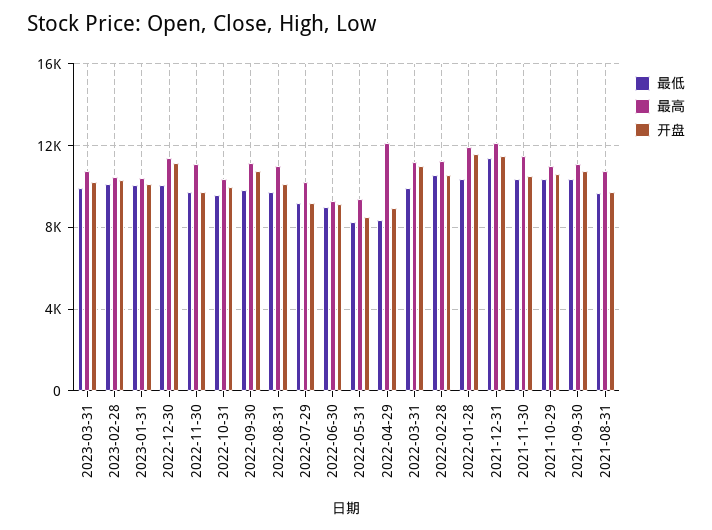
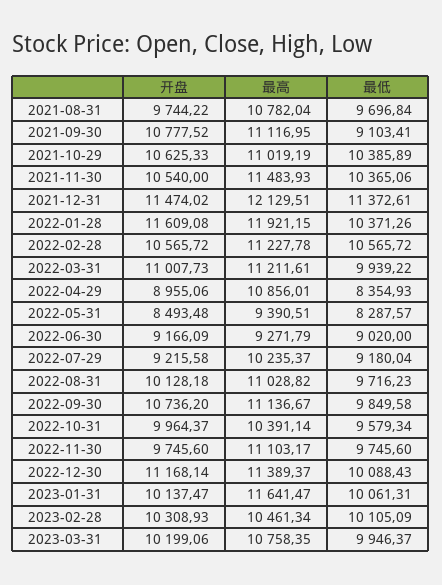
  {
    "最低": {
      "2023-03-31": 9946.37,
      "2023-02-28": 10105.09,
      "2023-01-31": 10061.31,
      "2022-12-30": 10088.43,
      "2022-11-30": 9745.6,
      "2022-10-31": 9579.34,
      "2022-09-30": 9849.58,
      "2022-08-31": 9716.23,
      "2022-07-29": 9180.04,
      "2022-06-30": 9020,
      "2022-05-31": 8287.57,
      "2022-04-29": 8354.93,
      "2022-03-31": 9939.22,
      "2022-02-28": 10565.72,
      "2022-01-28": 10371.26,
      "2021-12-31": 11372.61,
      "2021-11-30": 10365.06,
      "2021-10-29": 10385.89,
-     "2021-09-30": 10500,
+     "2021-09-30": 9103.41,
      "2021-08-31": 9696.84
    },
    "最高": {
      "2023-03-31": 10758.35,
      "2023-02-28": 10461.34,
-     "2023-01-31": 10500,
+     "2023-01-31": 11641.47,
      "2022-12-30": 11389.37,
      "2022-11-30": 11103.17,
      "2022-10-31": 10391.14,
      "2022-09-30": 11136.67,
      "2022-08-31": 11028.82,
      "2022-07-29": 10235.37,
      "2022-06-30": 9271.79,
      "2022-05-31": 9390.51,
-     "2022-04-29": 12000,
+     "2022-04-29": 10856.01,
      "2022-03-31": 11211.61,
      "2022-02-28": 11227.78,
      "2022-01-28": 11921.15,
      "2021-12-31": 12129.51,
      "2021-11-30": 11483.93,
      "2021-10-29": 11019.19,
      "2021-09-30": 11116.95,
      "2021-08-31": 10782.04
    },
    "开盘": {
      "2023-03-31": 10199.06,
      "2023-02-28": 10308.93,
      "2023-01-31": 10137.47,
      "2022-12-30": 11168.14,
      "2022-11-30": 9745.6,
      "2022-10-31": 9964.37,
      "2022-09-30": 10736.2,
      "2022-08-31": 10128.18,
      "2022-07-29": 9215.58,
      "2022-06-30": 9166.09,
      "2022-05-31": 8493.48,
      "2022-04-29": 8955.06,
      "2022-03-31": 11007.73,
      "2022-02-28": 10565.72,
      "2022-01-28": 11609.08,
      "2021-12-31": 11474.02,
      "2021-11-30": 10540,
      "2021-10-29": 10625.33,
      "2021-09-30": 10777.52,
      "2021-08-31": 9744.22
    }
  }

